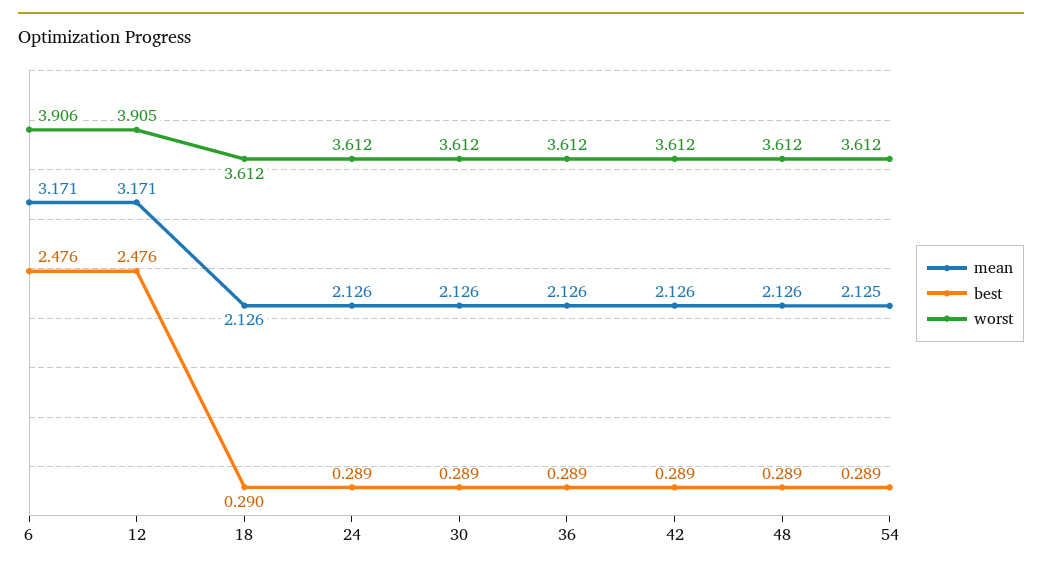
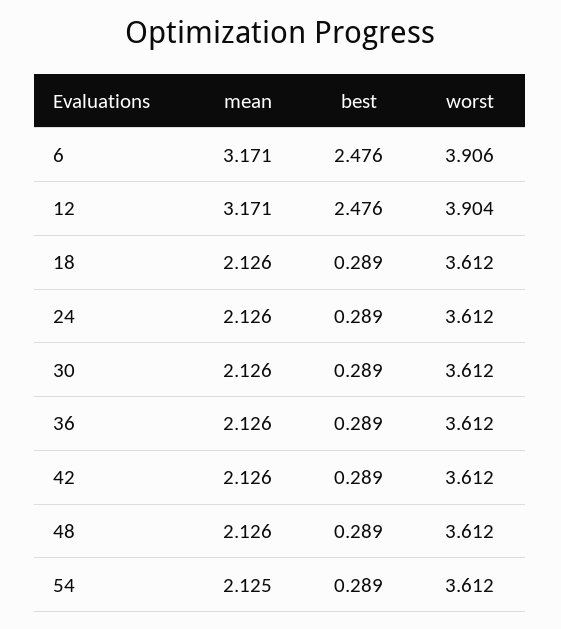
  {
    "mean": {
      "6": 3.171,
      "12": 3.171,
      "18": 2.126,
      "24": 2.126,
      "30": 2.126,
      "36": 2.126,
      "42": 2.126,
      "48": 2.126,
      "54": 2.125
    },
    "best": {
      "6": 2.476,
      "12": 2.476,
-     "18": 0.29,
+     "18": 0.289,
      "24": 0.289,
      "30": 0.289,
      "36": 0.289,
      "42": 0.289,
      "48": 0.289,
      "54": 0.289
    },
    "worst": {
      "6": 3.906,
-     "12": 3.905,
+     "12": 3.904,
      "18": 3.612,
      "24": 3.612,
      "30": 3.612,
      "36": 3.612,
      "42": 3.612,
      "48": 3.612,
      "54": 3.612
    }
  }

